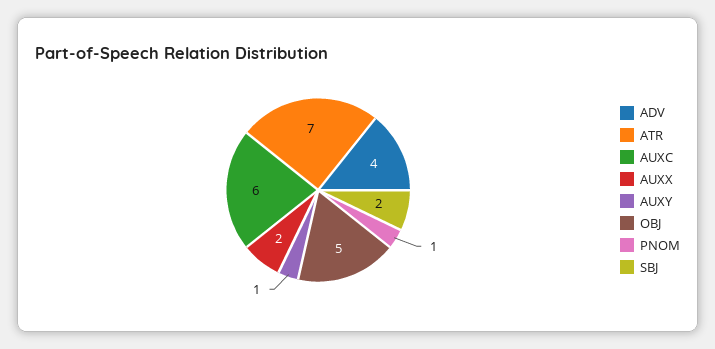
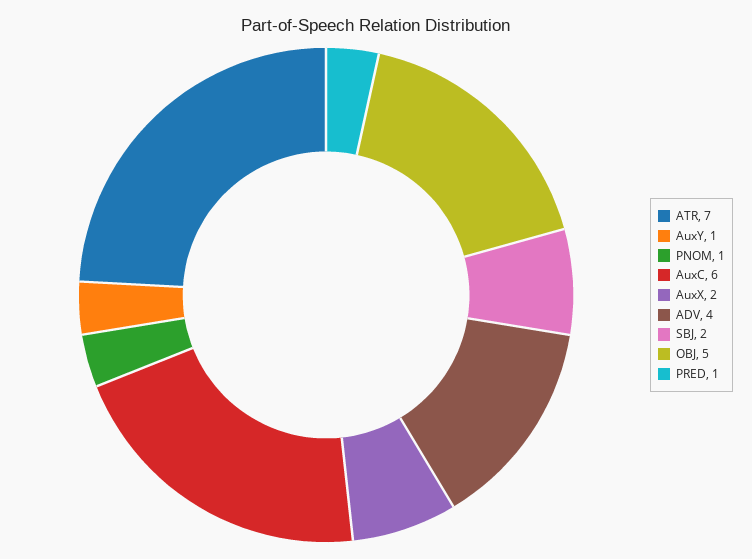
  {
    "ADV": 4,
    "ATR": 7,
    "AUXC": 6,
    "AUXX": 2,
    "AUXY": 1,
    "OBJ": 5,
    "PNOM": 1,
-   "SBJ": 2
+   "SBJ": 2,
+   "PRED": 1
  }

